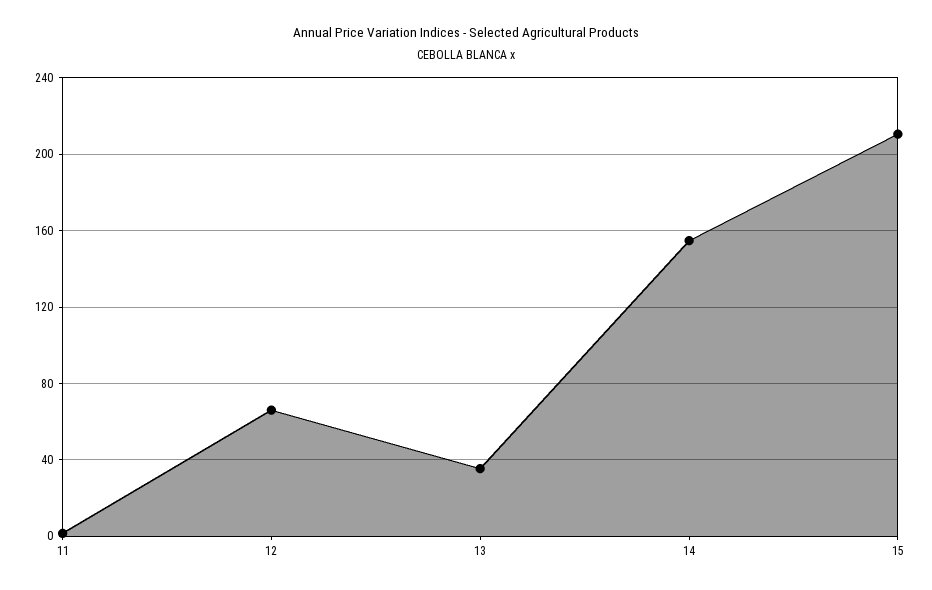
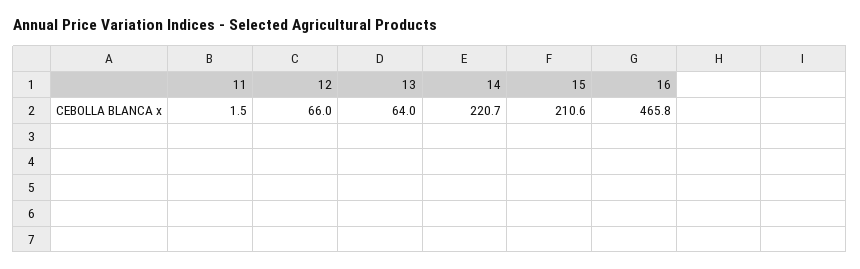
  {
    "11": 1.5,
    "12": 66,
-   "13": 35,
+   "13": 64,
-   "14": 155,
+   "14": 220.7,
-   "15": 210.6
+   "15": 210.6,
+   "16": 465.8
  }

